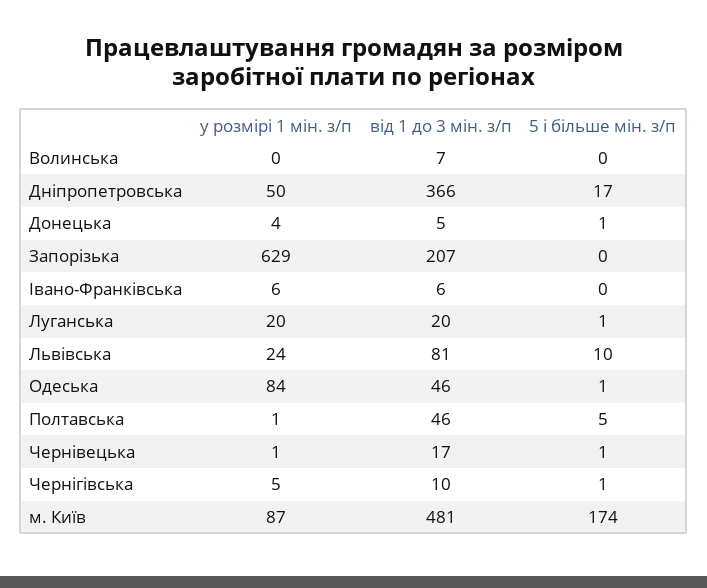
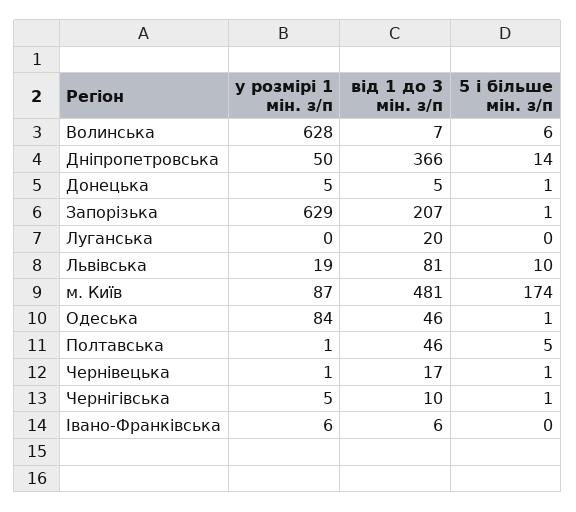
  {
    "у розмірі 1 мін. з/п": {
-     "Волинська": 0,
+     "Волинська": 628,
      "Дніпропетровська": 50,
-     "Донецька": 4,
+     "Донецька": 5,
      "Запорізька": 629,
      "Івано-Франківська": 6,
-     "Луганська": 20,
+     "Луганська": 0,
-     "Львівська": 24,
+     "Львівська": 19,
      "Одеська": 84,
      "Полтавська": 1,
      "Чернівецька": 1,
      "Чернігівська": 5,
      "м. Київ": 87
    },
    "від 1 до 3 мін. з/п": {
      "Волинська": 7,
      "Дніпропетровська": 366,
      "Донецька": 5,
      "Запорізька": 207,
      "Івано-Франківська": 6,
      "Луганська": 20,
      "Львівська": 81,
      "Одеська": 46,
      "Полтавська": 46,
      "Чернівецька": 17,
      "Чернігівська": 10,
      "м. Київ": 481
    },
    "5 і більше мін. з/п": {
-     "Волинська": 0,
+     "Волинська": 6,
-     "Дніпропетровська": 17,
+     "Дніпропетровська": 14,
      "Донецька": 1,
-     "Запорізька": 0,
+     "Запорізька": 1,
      "Івано-Франківська": 0,
-     "Луганська": 1,
+     "Луганська": 0,
      "Львівська": 10,
      "Одеська": 1,
      "Полтавська": 5,
      "Чернівецька": 1,
      "Чернігівська": 1,
      "м. Київ": 174
    }
  }

